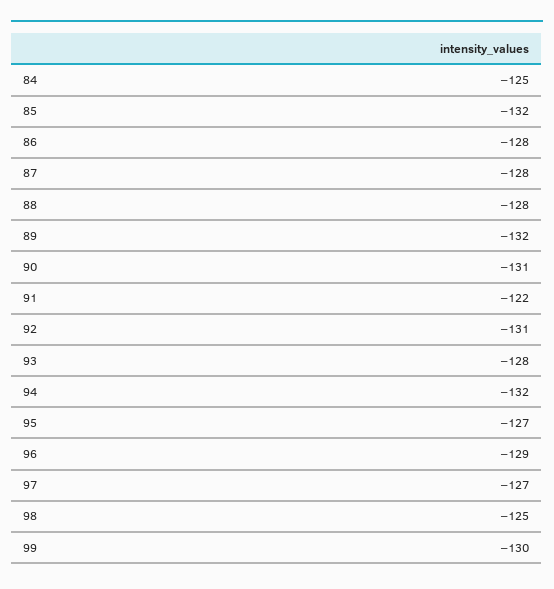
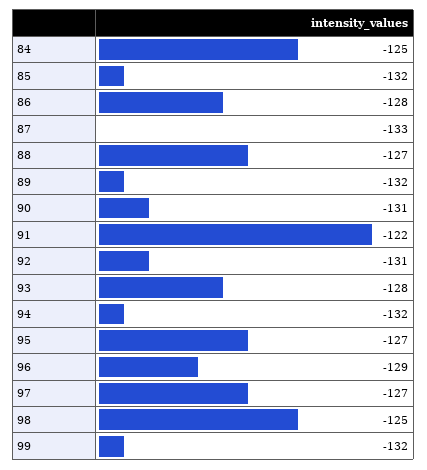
  {
    "84": -125,
    "85": -132,
    "86": -128,
-   "87": -128,
+   "87": -133,
-   "88": -128,
+   "88": -127,
    "89": -132,
    "90": -131,
    "91": -122,
    "92": -131,
    "93": -128,
    "94": -132,
    "95": -127,
    "96": -129,
    "97": -127,
    "98": -125,
-   "99": -130
+   "99": -132
  }

